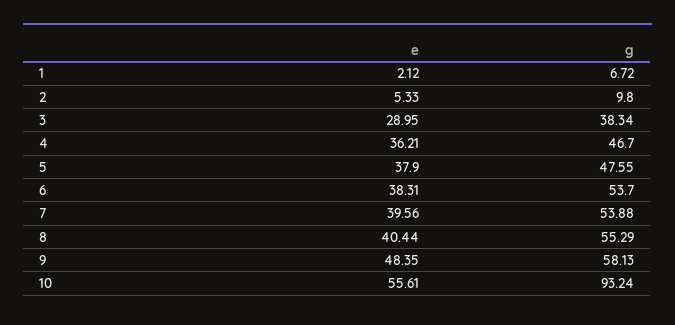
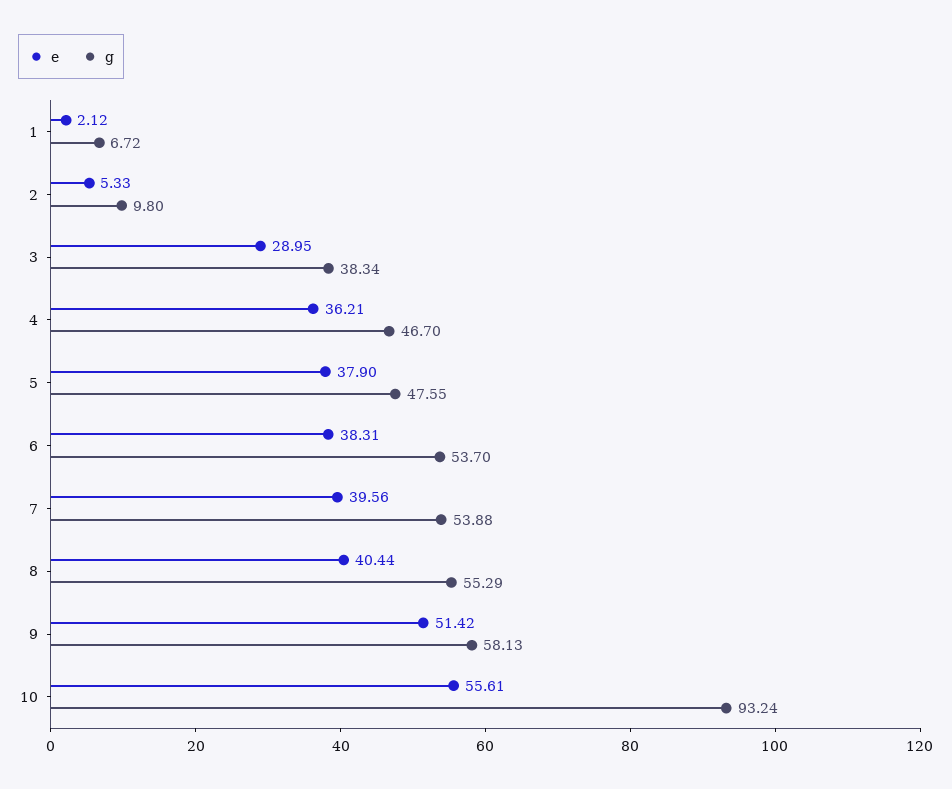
  {
    "e": {
      "1": 2.12,
      "2": 5.33,
      "3": 28.95,
      "4": 36.21,
      "5": 37.9,
      "6": 38.31,
      "7": 39.56,
      "8": 40.44,
-     "9": 48.35,
+     "9": 51.42,
      "10": 55.61
    },
    "g": {
      "1": 6.72,
      "2": 9.8,
      "3": 38.34,
      "4": 46.7,
      "5": 47.55,
      "6": 53.7,
      "7": 53.88,
      "8": 55.29,
      "9": 58.13,
      "10": 93.24
    }
  }

